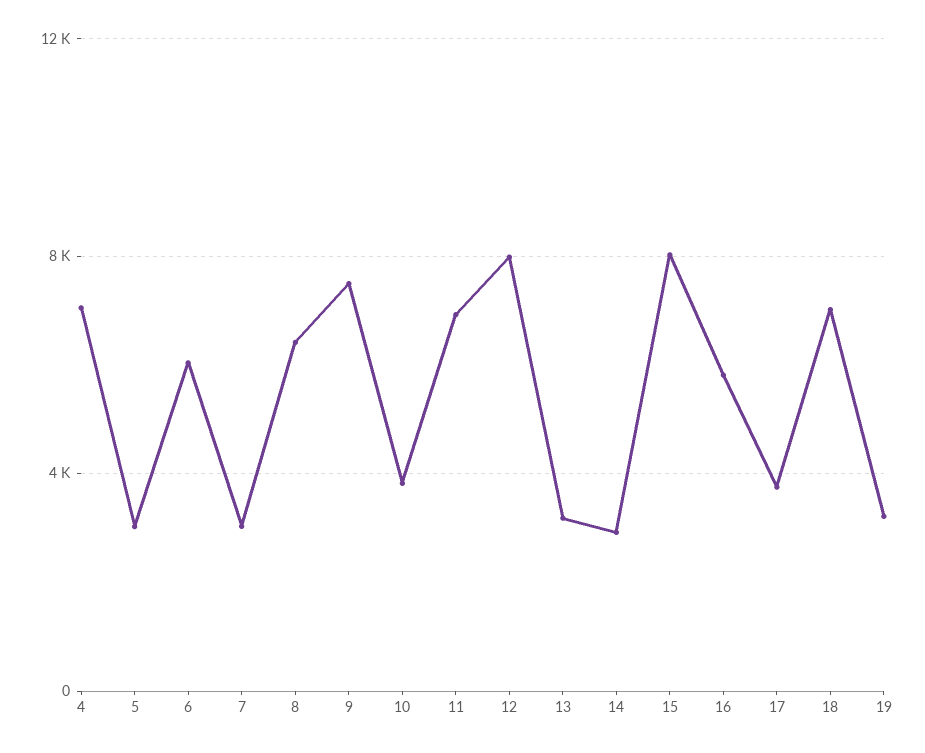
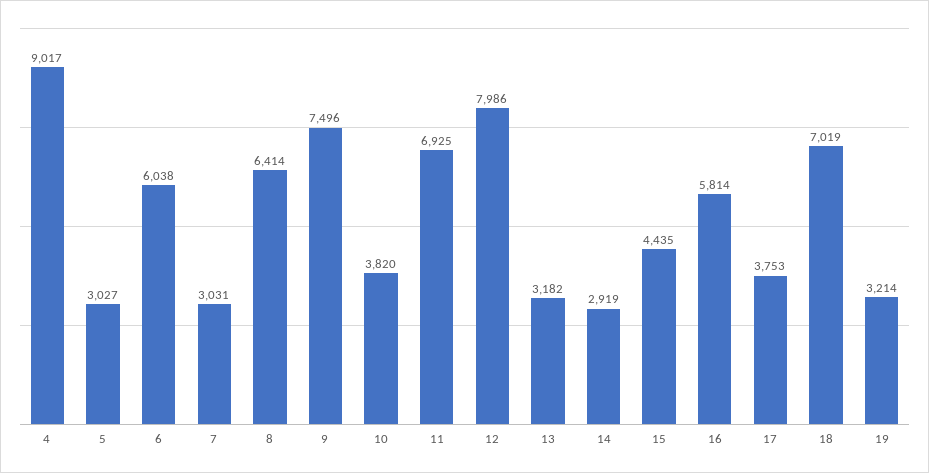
  {
-   "4": 7000,
+   "4": 9017,
    "5": 3027,
    "6": 6038,
    "7": 3031,
    "8": 6414,
    "9": 7496,
    "10": 3820,
    "11": 6925,
    "12": 7986,
    "13": 3182,
    "14": 2919,
-   "15": 8000,
+   "15": 4435,
    "16": 5814,
    "17": 3753,
    "18": 7019,
    "19": 3214
  }

